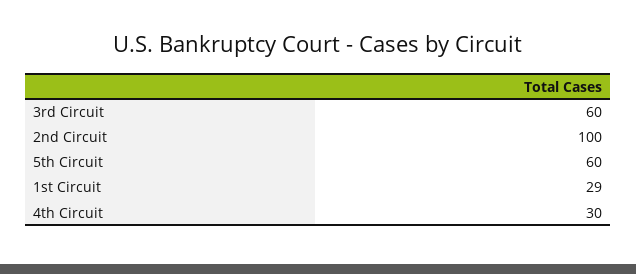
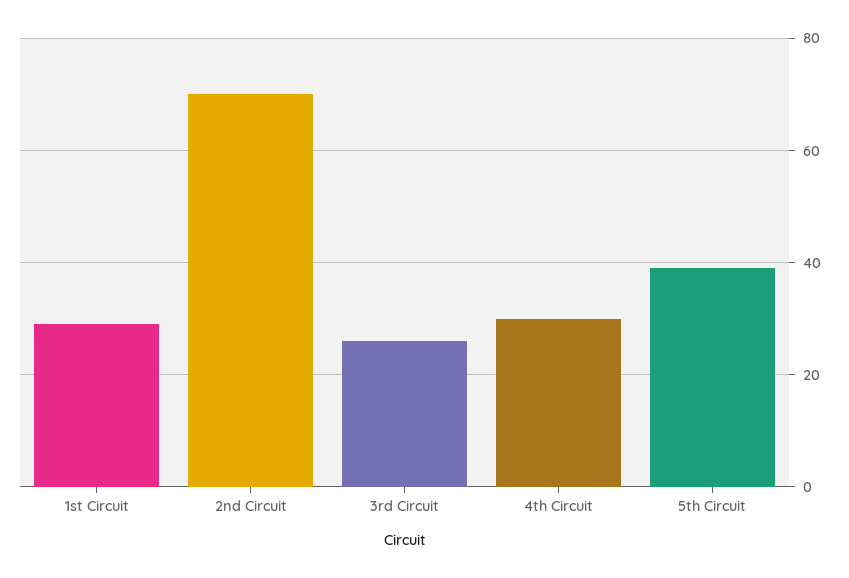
  {
-   "3rd Circuit": 60,
+   "3rd Circuit": 25,
-   "2nd Circuit": 100,
+   "2nd Circuit": 70,
-   "5th Circuit": 60,
+   "5th Circuit": 40,
    "1st Circuit": 29,
    "4th Circuit": 30
  }

